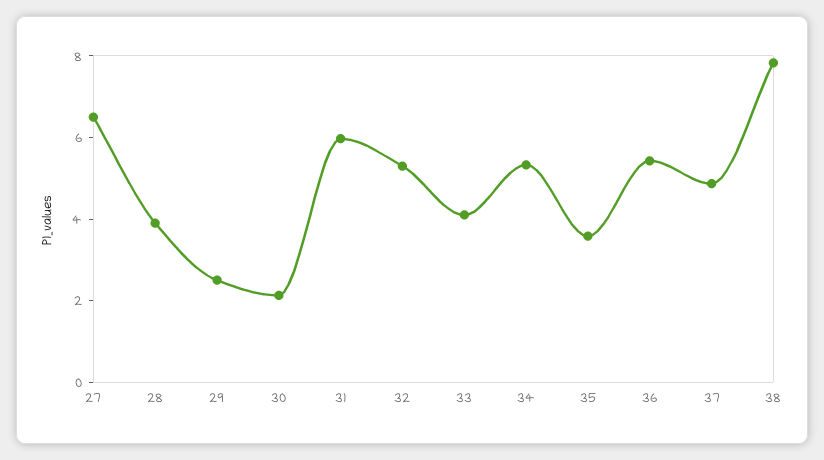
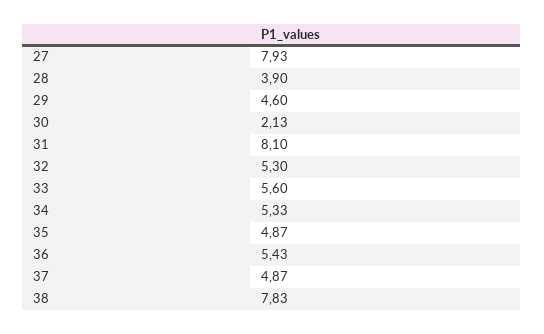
  {
-   "27": 6.5,
+   "27": 7.93,
    "28": 3.9,
-   "29": 2.5,
+   "29": 4.6,
    "30": 2.13,
-   "31": 6,
+   "31": 8.1,
    "32": 5.3,
-   "33": 4,
+   "33": 5.6,
    "34": 5.33,
-   "35": 3.5,
+   "35": 4.87,
    "36": 5.43,
    "37": 4.87,
    "38": 7.83
  }

